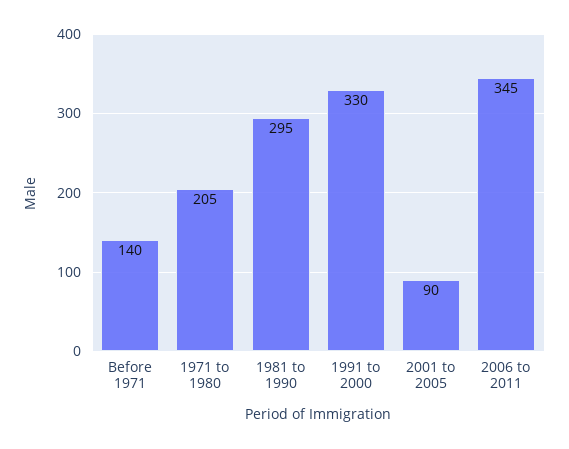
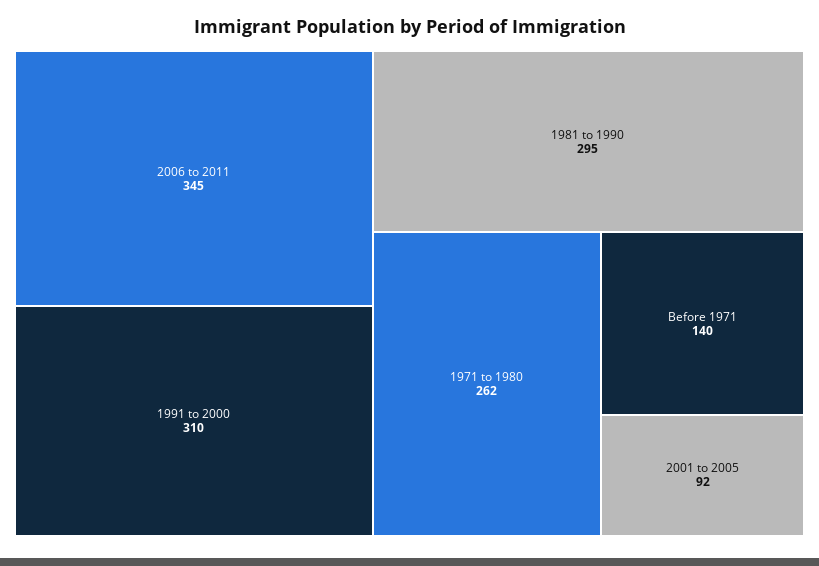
  {
    "Before 1971": 140,
-   "1971 to 1980": 205,
+   "1971 to 1980": 262,
    "1981 to 1990": 295,
-   "1991 to 2000": 330,
+   "1991 to 2000": 310,
-   "2001 to 2005": 90,
+   "2001 to 2005": 92,
    "2006 to 2011": 345
  }

